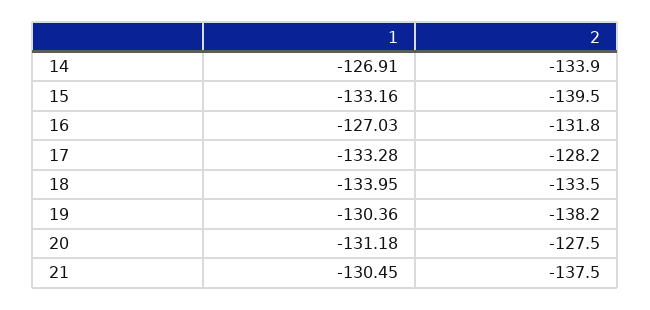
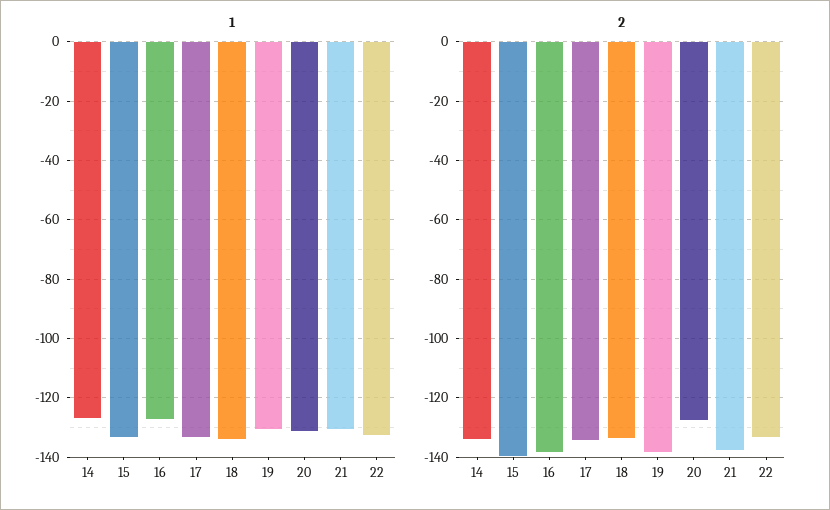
  {
    "1": {
      "14": -126.91,
      "15": -133.16,
      "16": -127.03,
      "17": -133.28,
      "18": -133.95,
      "19": -130.36,
      "20": -131.18,
-     "21": -130.45
+     "21": -130.45,
+     "22": -132.5
    },
    "2": {
      "14": -133.9,
      "15": -139.5,
-     "16": -131.8,
+     "16": -137.5,
-     "17": -128.2,
+     "17": -135,
      "18": -133.5,
      "19": -138.2,
      "20": -127.5,
-     "21": -137.5
+     "21": -137.5,
+     "22": -132.5
    }
  }

